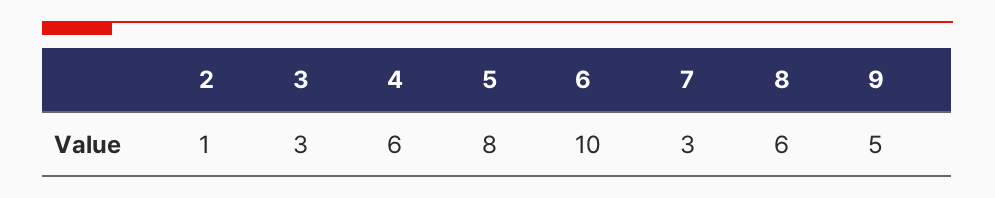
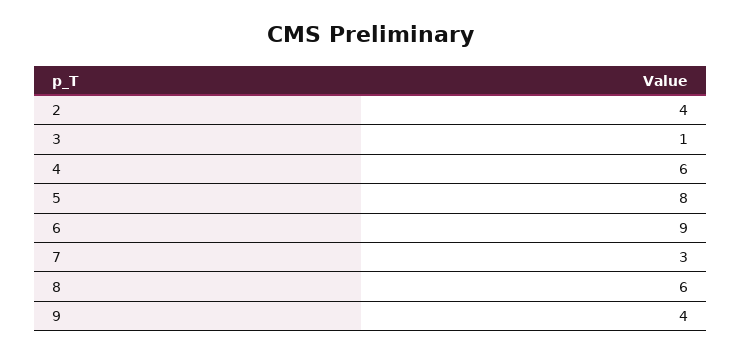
  {
-   "2": 1,
+   "2": 4,
-   "3": 3,
+   "3": 1,
    "4": 6,
    "5": 8,
-   "6": 10,
+   "6": 9,
    "7": 3,
    "8": 6,
-   "9": 5
+   "9": 4
  }

